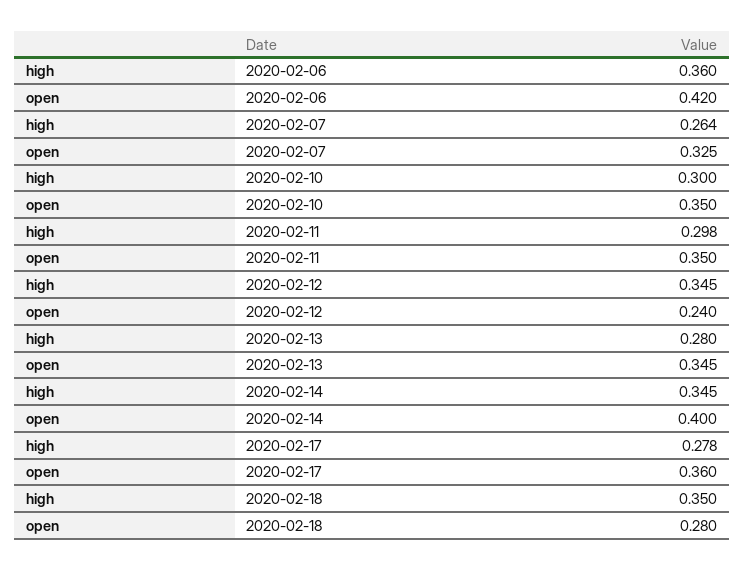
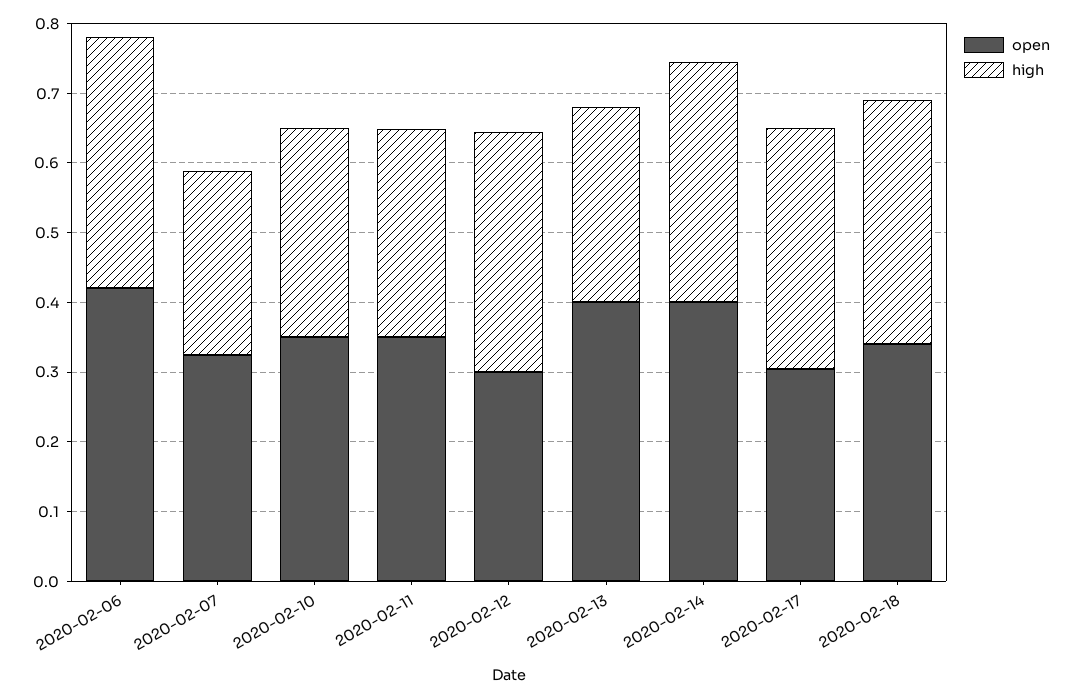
  {
    "high": {
      "2020-02-06": 0.36,
      "2020-02-07": 0.264,
      "2020-02-10": 0.3,
      "2020-02-11": 0.298,
      "2020-02-12": 0.345,
      "2020-02-13": 0.28,
      "2020-02-14": 0.345,
-     "2020-02-17": 0.278,
+     "2020-02-17": 0.34,
      "2020-02-18": 0.35
    },
    "open": {
      "2020-02-06": 0.42,
      "2020-02-07": 0.325,
      "2020-02-10": 0.35,
      "2020-02-11": 0.35,
-     "2020-02-12": 0.24,
+     "2020-02-12": 0.3,
-     "2020-02-13": 0.345,
+     "2020-02-13": 0.4,
      "2020-02-14": 0.4,
-     "2020-02-17": 0.36,
+     "2020-02-17": 0.3,
-     "2020-02-18": 0.28
+     "2020-02-18": 0.34
    }
  }

